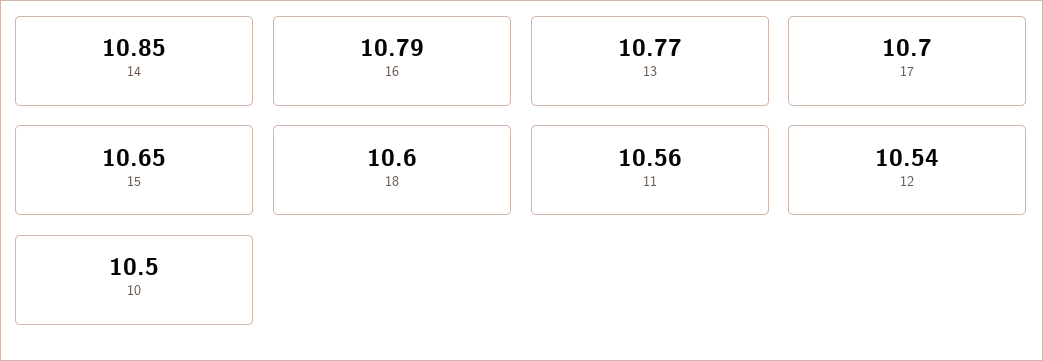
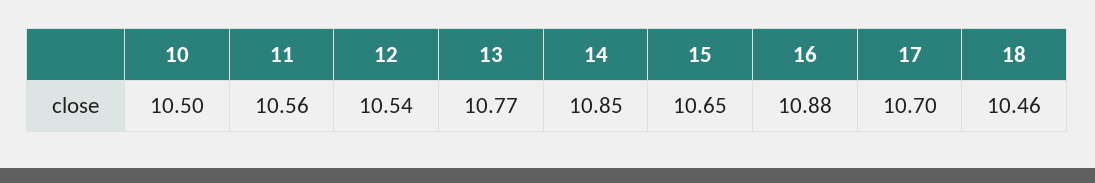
  {
    "14": 10.85,
-   "16": 10.79,
+   "16": 10.88,
    "13": 10.77,
    "17": 10.7,
    "15": 10.65,
-   "18": 10.6,
+   "18": 10.46,
    "11": 10.56,
    "12": 10.54,
    "10": 10.5
  }

